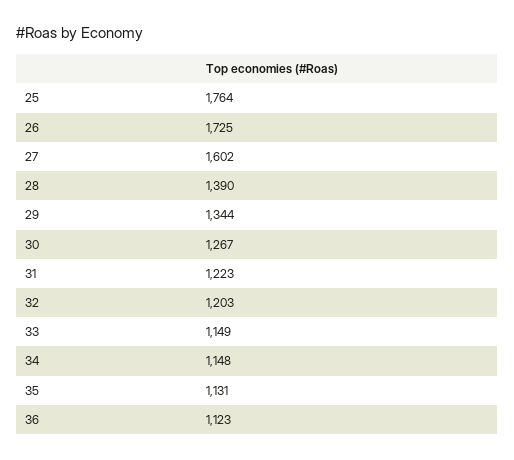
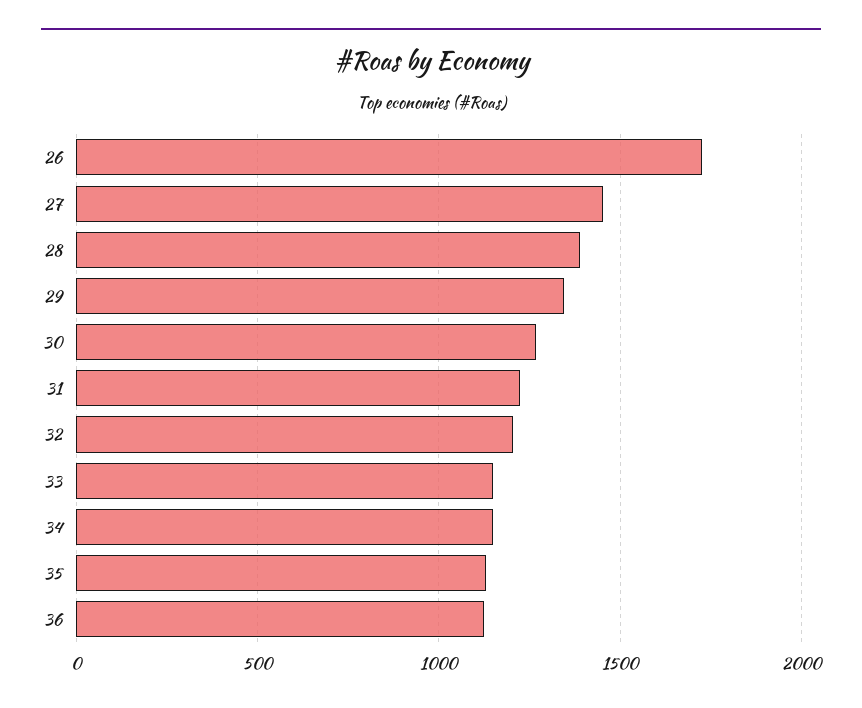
  {
-   "25": 1764,
    "26": 1725,
-   "27": 1602,
+   "27": 1450,
    "28": 1390,
    "29": 1344,
    "30": 1267,
    "31": 1223,
    "32": 1203,
    "33": 1149,
    "34": 1148,
    "35": 1131,
    "36": 1123
  }

